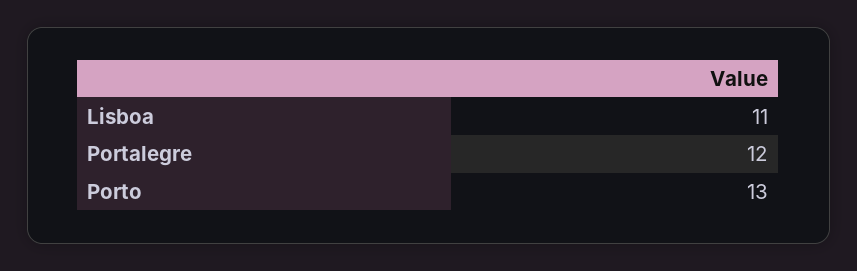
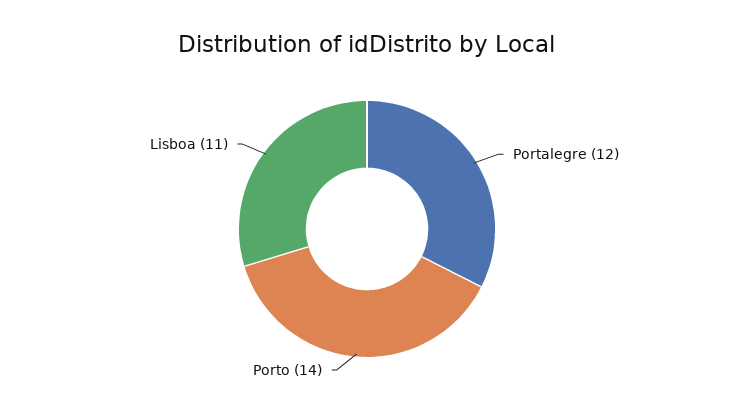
  {
    "Lisboa": 11,
    "Portalegre": 12,
-   "Porto": 13
+   "Porto": 14
  }

